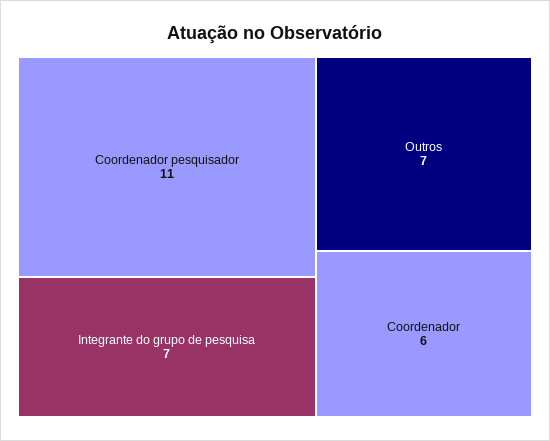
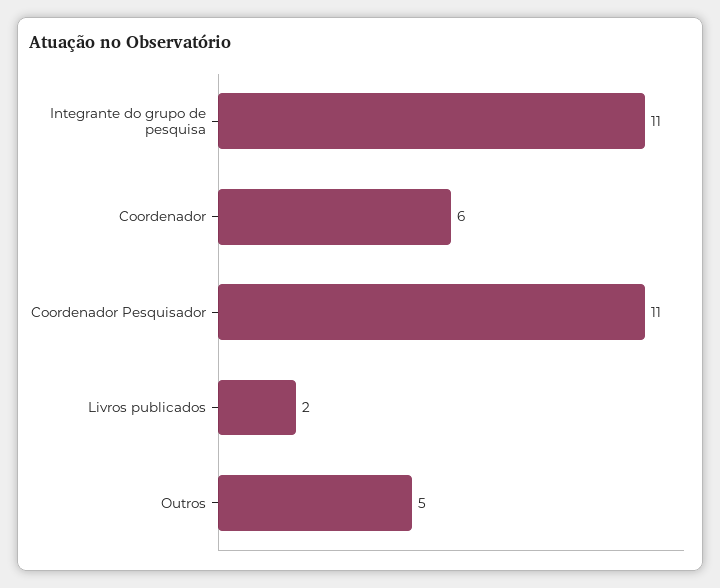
  {
    "Coordenador pesquisador": 11,
-   "Integrante do grupo de pesquisa": 7,
+   "Integrante do grupo de pesquisa": 11,
-   "Outros": 7,
+   "Outros": 5,
-   "Coordenador": 6
+   "Coordenador": 6,
+   "Livros publicados": 2
  }

